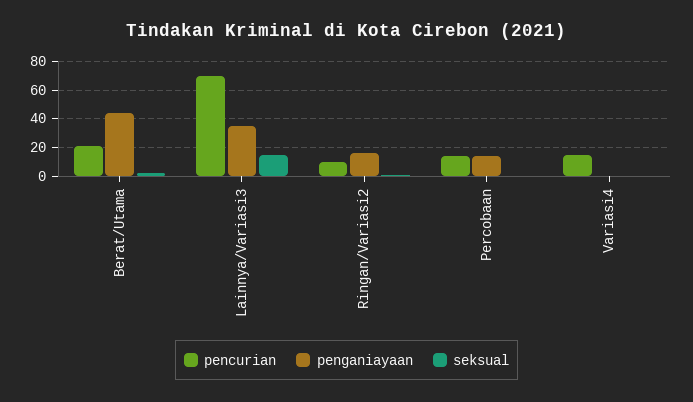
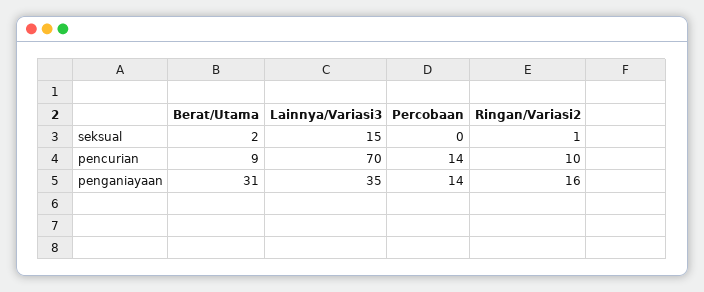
  {
    "pencurian": {
-     "Berat/Utama": 20,
+     "Berat/Utama": 9,
      "Lainnya/Variasi3": 70,
      "Ringan/Variasi2": 10,
-     "Percobaan": 14,
+     "Percobaan": 14
-     "Variasi4": 15
    },
    "penganiayaan": {
-     "Berat/Utama": 45,
+     "Berat/Utama": 31,
      "Lainnya/Variasi3": 35,
      "Ringan/Variasi2": 16,
-     "Percobaan": 14,
+     "Percobaan": 14
-     "Variasi4": 0
    },
    "seksual": {
      "Berat/Utama": 2,
      "Lainnya/Variasi3": 15,
      "Ringan/Variasi2": 1,
-     "Percobaan": 0,
+     "Percobaan": 0
-     "Variasi4": 0
    }
  }

